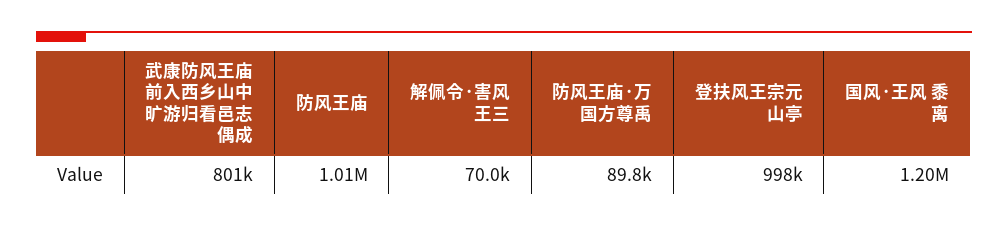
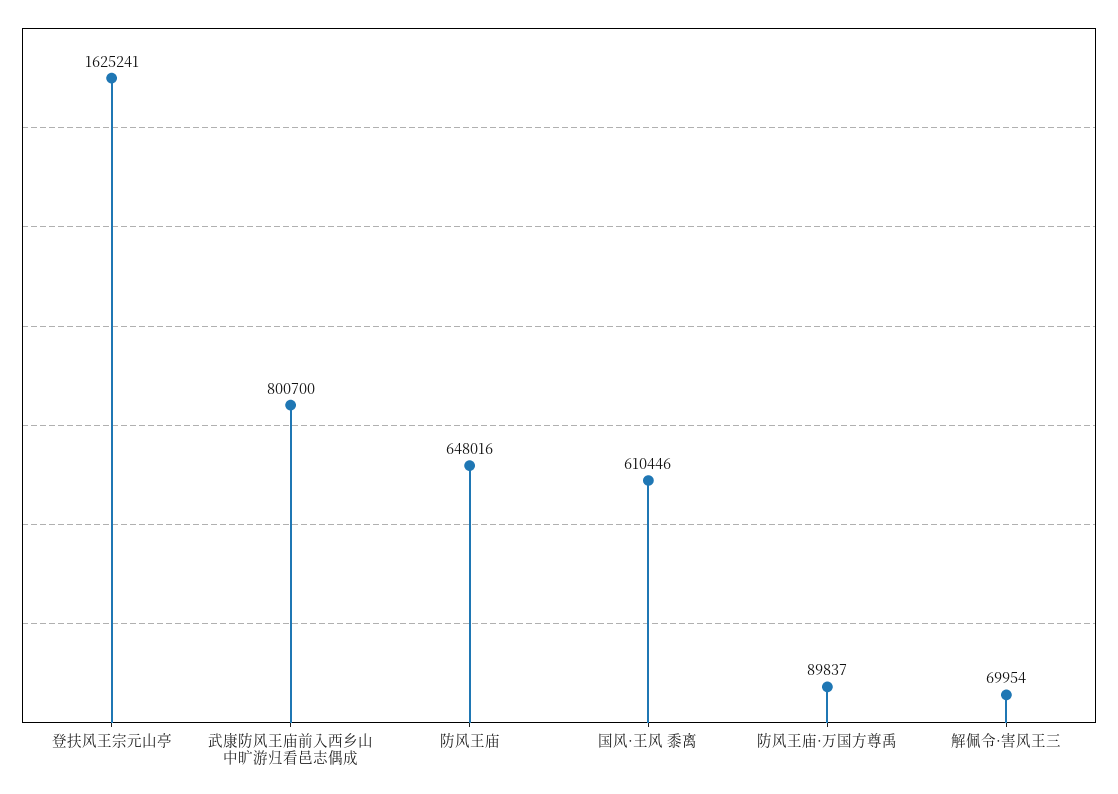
  {
    "武康防风王庙前入西乡山中旷游归看邑志偶成": 800700,
-   "防风王庙": 1010000,
+   "防风王庙": 648016,
    "解佩令·害风王三": 69954,
    "防风王庙·万国方尊禹": 89837,
-   "登扶风王宗元山亭": 998000,
+   "登扶风王宗元山亭": 1625241,
-   "国风·王风 黍离": 1200000
+   "国风·王风 黍离": 610446
  }

